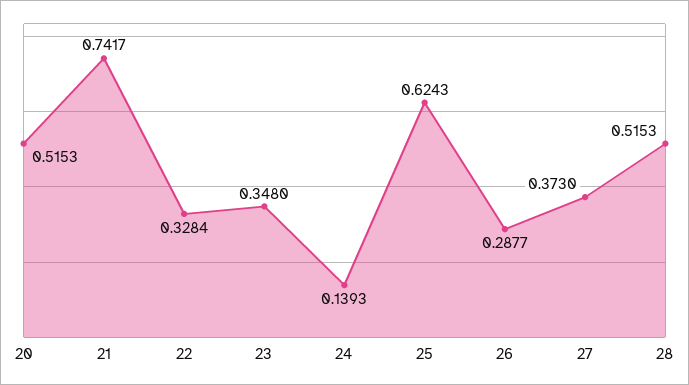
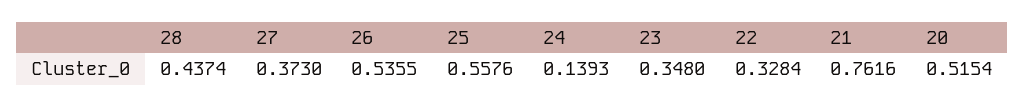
  {
-   "20": 0.5153,
+   "20": 0.5154,
-   "21": 0.7417,
+   "21": 0.7616,
    "22": 0.3284,
    "23": 0.348,
    "24": 0.1393,
-   "25": 0.6243,
+   "25": 0.5576,
-   "26": 0.2877,
+   "26": 0.5355,
    "27": 0.373,
-   "28": 0.5153
+   "28": 0.4374
  }

